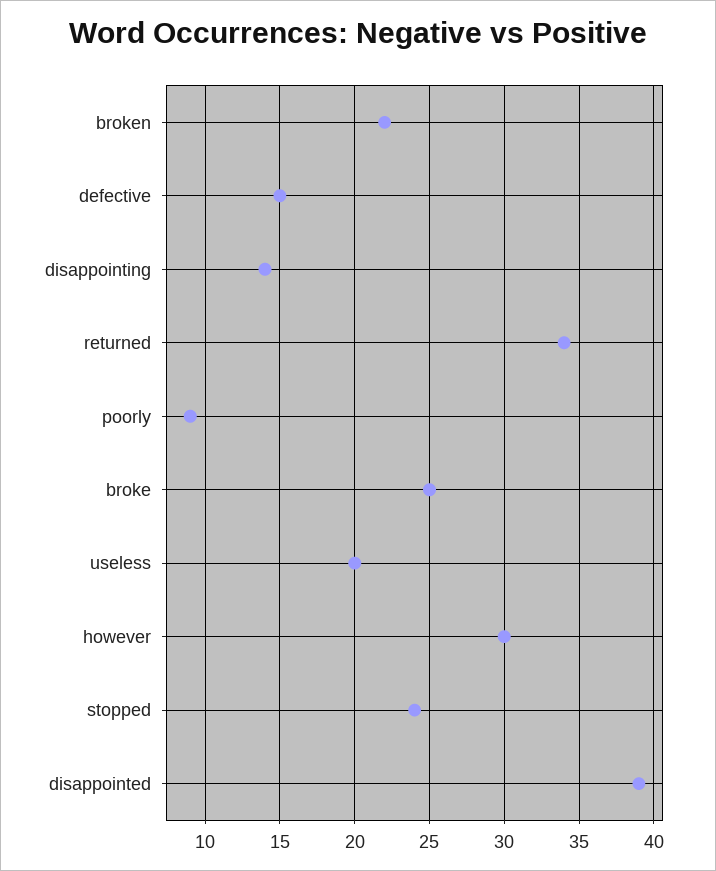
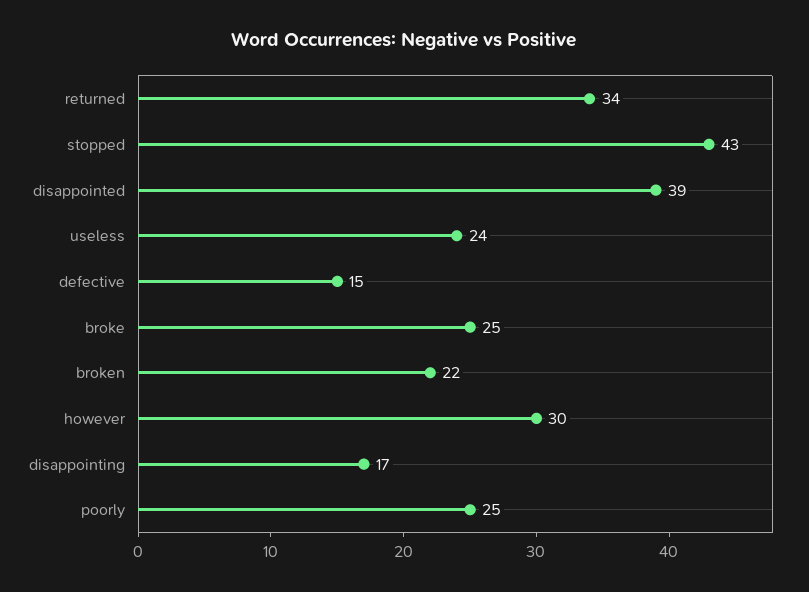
  {
    "broken": 22,
    "defective": 15,
-   "disappointing": 14,
+   "disappointing": 17,
    "returned": 34,
-   "poorly": 9,
+   "poorly": 25,
    "broke": 25,
-   "useless": 20,
+   "useless": 24,
    "however": 30,
-   "stopped": 24,
+   "stopped": 43,
    "disappointed": 39
  }

